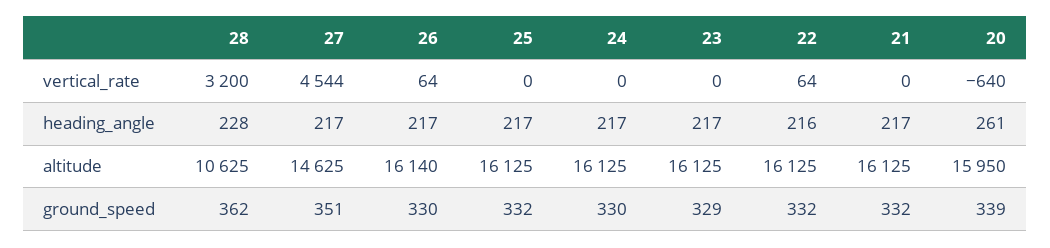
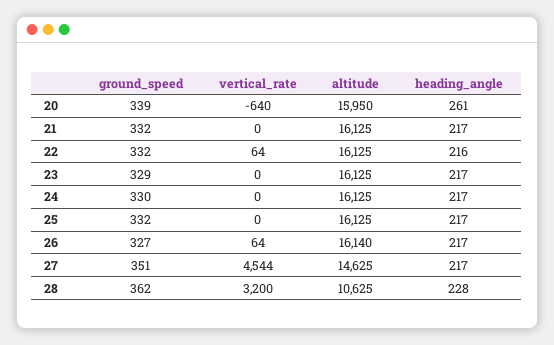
  {
    "28": {
      "vertical_rate": 3200,
      "heading_angle": 228,
      "altitude": 10625,
      "ground_speed": 362
    },
    "27": {
      "vertical_rate": 4544,
      "heading_angle": 217,
      "altitude": 14625,
      "ground_speed": 351
    },
    "26": {
      "vertical_rate": 64,
      "heading_angle": 217,
      "altitude": 16140,
-     "ground_speed": 330
+     "ground_speed": 327
    },
    "25": {
      "vertical_rate": 0,
      "heading_angle": 217,
      "altitude": 16125,
      "ground_speed": 332
    },
    "24": {
      "vertical_rate": 0,
      "heading_angle": 217,
      "altitude": 16125,
      "ground_speed": 330
    },
    "23": {
      "vertical_rate": 0,
      "heading_angle": 217,
      "altitude": 16125,
      "ground_speed": 329
    },
    "22": {
      "vertical_rate": 64,
      "heading_angle": 216,
      "altitude": 16125,
      "ground_speed": 332
    },
    "21": {
      "vertical_rate": 0,
      "heading_angle": 217,
      "altitude": 16125,
      "ground_speed": 332
    },
    "20": {
      "vertical_rate": -640,
      "heading_angle": 261,
      "altitude": 15950,
      "ground_speed": 339
    }
  }

